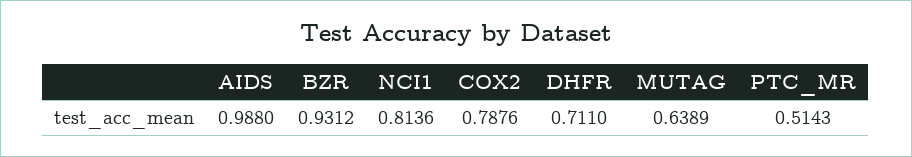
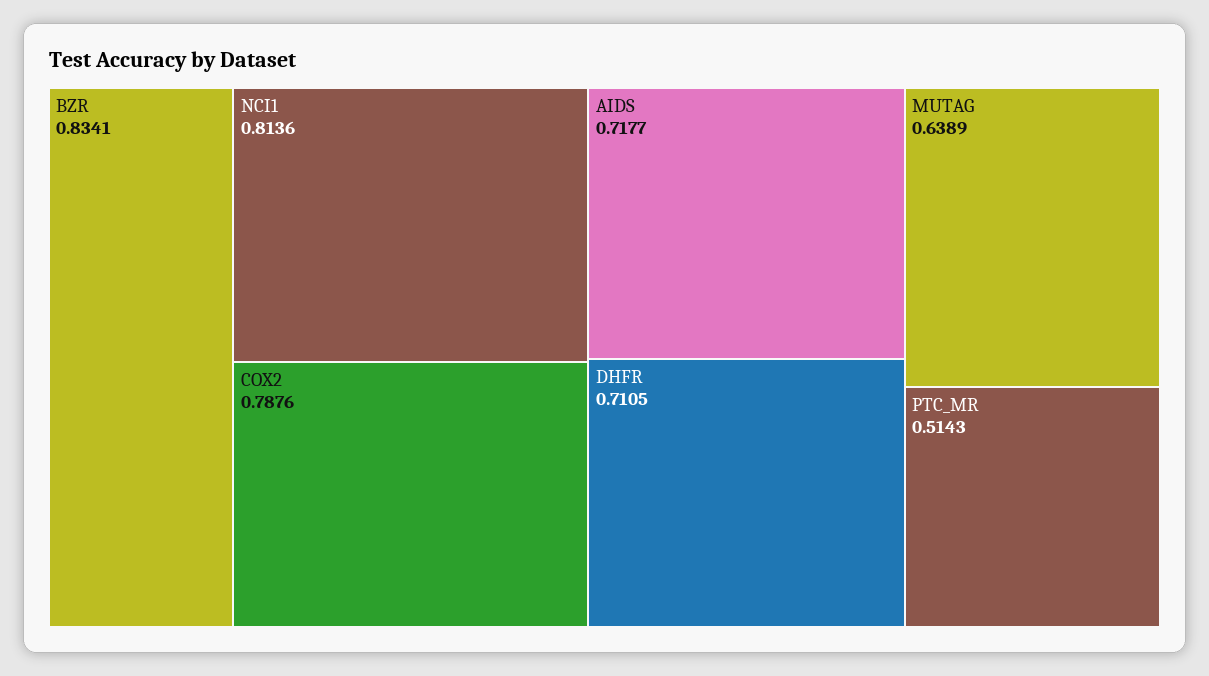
  {
-   "AIDS": 0.988,
+   "AIDS": 0.7177,
-   "BZR": 0.9312,
+   "BZR": 0.8341,
    "NCI1": 0.8136,
    "COX2": 0.7876,
-   "DHFR": 0.711,
+   "DHFR": 0.7105,
    "MUTAG": 0.6389,
    "PTC_MR": 0.5143
  }

